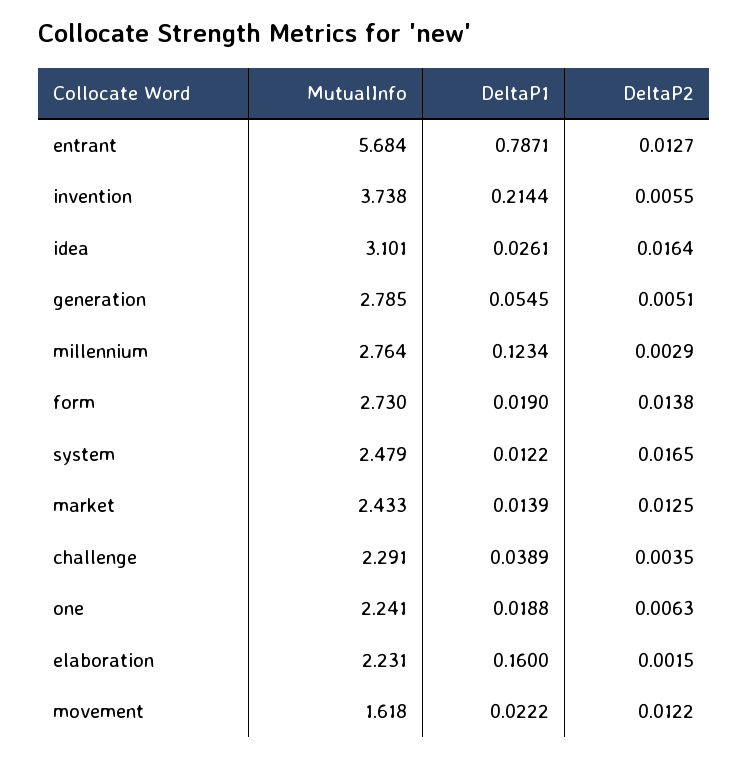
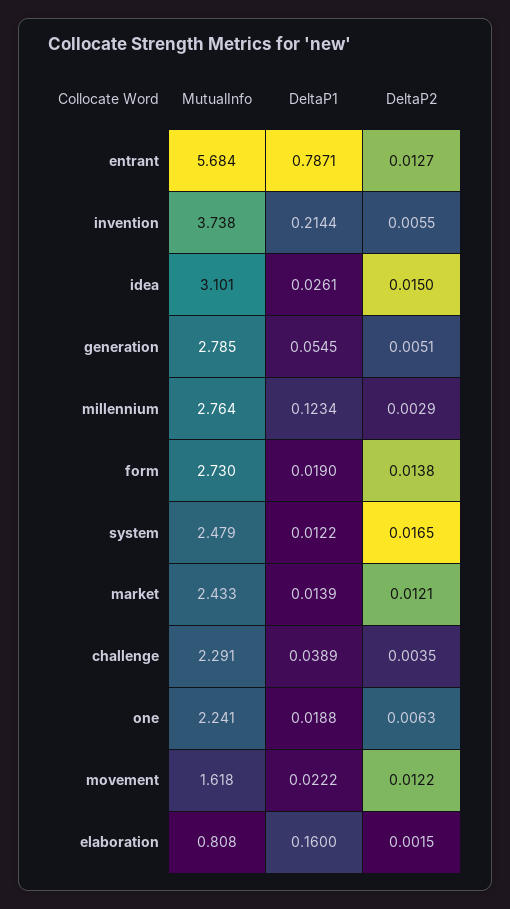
  {
    "MutualInfo": {
      "entrant": 5.684,
      "invention": 3.738,
      "idea": 3.101,
      "generation": 2.785,
      "millennium": 2.764,
      "form": 2.73,
      "system": 2.479,
      "market": 2.433,
      "challenge": 2.291,
      "one": 2.241,
-     "elaboration": 2.231,
+     "elaboration": 0.808,
      "movement": 1.618
    },
    "DeltaP1": {
      "entrant": 0.7871,
      "invention": 0.2144,
      "idea": 0.0261,
      "generation": 0.0545,
      "millennium": 0.1234,
      "form": 0.019,
      "system": 0.0122,
      "market": 0.0139,
      "challenge": 0.0389,
      "one": 0.0188,
      "elaboration": 0.16,
      "movement": 0.0222
    },
    "DeltaP2": {
      "entrant": 0.0127,
      "invention": 0.0055,
-     "idea": 0.0164,
+     "idea": 0.015,
      "generation": 0.0051,
      "millennium": 0.0029,
      "form": 0.0138,
      "system": 0.0165,
-     "market": 0.0125,
+     "market": 0.0121,
      "challenge": 0.0035,
      "one": 0.0063,
      "elaboration": 0.0015,
      "movement": 0.0122
    }
  }

